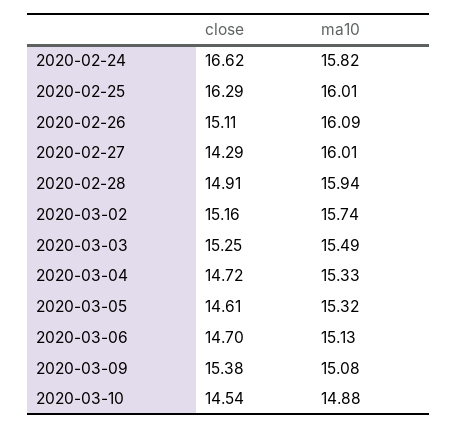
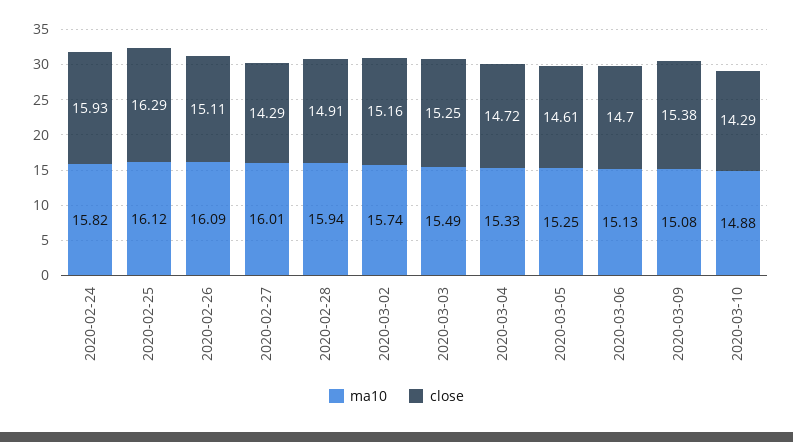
  {
    "close": {
-     "2020-02-24": 16.62,
+     "2020-02-24": 15.93,
      "2020-02-25": 16.29,
      "2020-02-26": 15.11,
      "2020-02-27": 14.29,
      "2020-02-28": 14.91,
      "2020-03-02": 15.16,
      "2020-03-03": 15.25,
      "2020-03-04": 14.72,
      "2020-03-05": 14.61,
      "2020-03-06": 14.7,
      "2020-03-09": 15.38,
-     "2020-03-10": 14.54
+     "2020-03-10": 14.29
    },
    "ma10": {
      "2020-02-24": 15.82,
-     "2020-02-25": 16.01,
+     "2020-02-25": 16.12,
      "2020-02-26": 16.09,
      "2020-02-27": 16.01,
      "2020-02-28": 15.94,
      "2020-03-02": 15.74,
      "2020-03-03": 15.49,
      "2020-03-04": 15.33,
-     "2020-03-05": 15.32,
+     "2020-03-05": 15.25,
      "2020-03-06": 15.13,
      "2020-03-09": 15.08,
      "2020-03-10": 14.88
    }
  }

